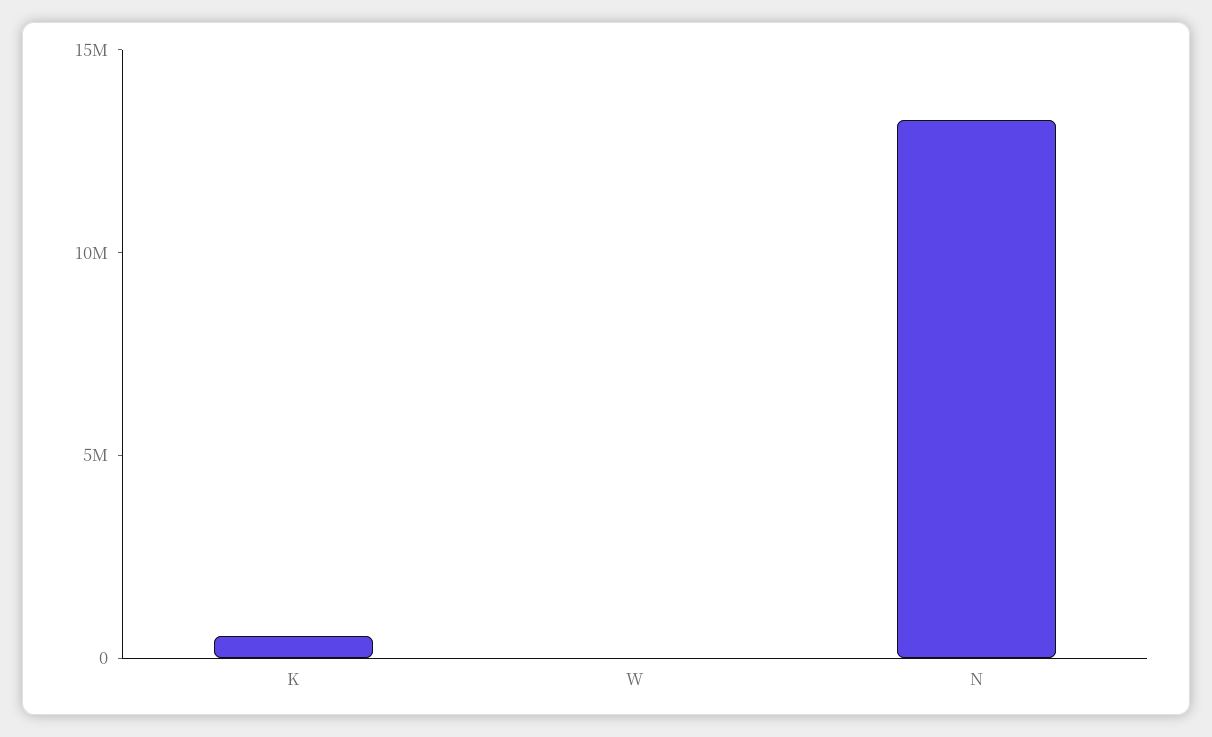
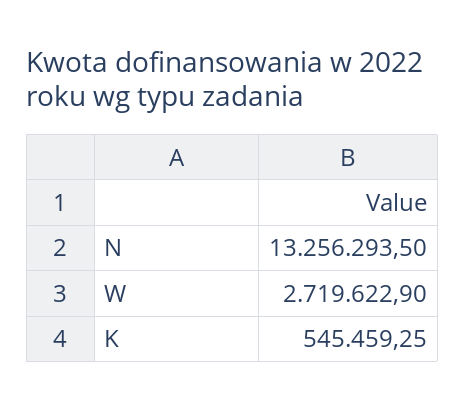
  {
    "K": 545459.25,
-   "W": 0,
+   "W": 2719622.9,
    "N": 13256293.5
  }

